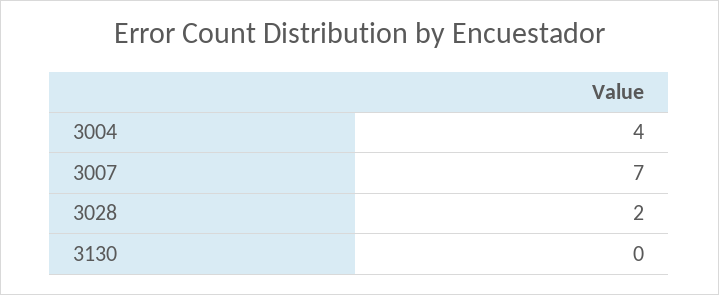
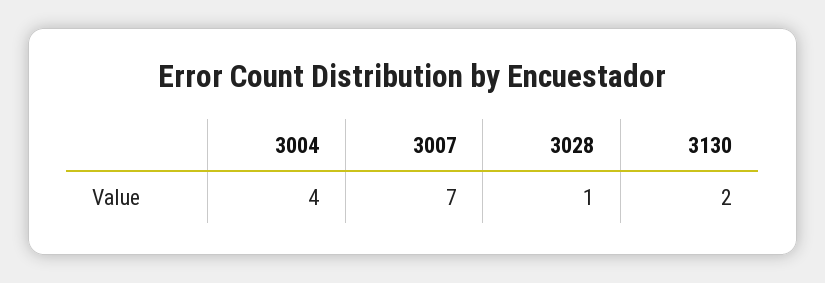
  {
    "3004": 4,
    "3007": 7,
-   "3028": 2,
+   "3028": 1,
-   "3130": 0
+   "3130": 2
  }

